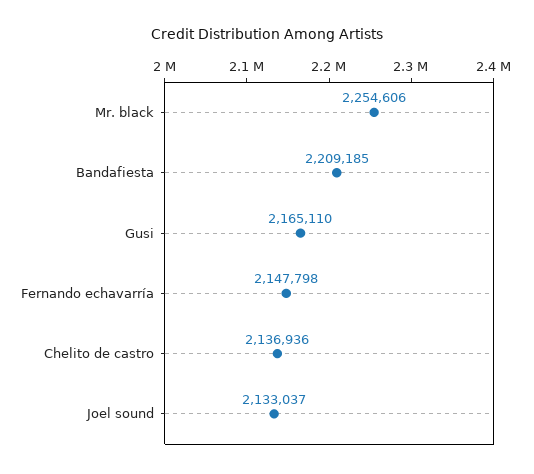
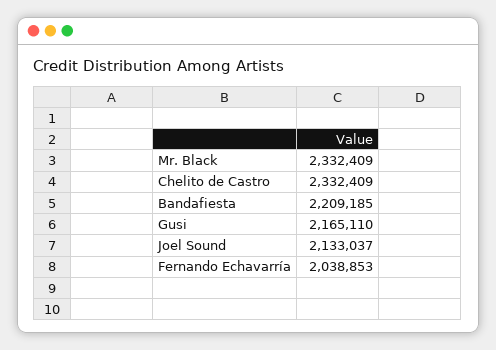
  {
-   "Mr. black": 2254606,
+   "Mr. black": 2332409,
    "Bandafiesta": 2209185,
    "Gusi": 2165110,
-   "Fernando echavarría": 2147798,
+   "Fernando echavarría": 2038853,
-   "Chelito de castro": 2136936,
+   "Chelito de castro": 2332409,
    "Joel sound": 2133037
  }

